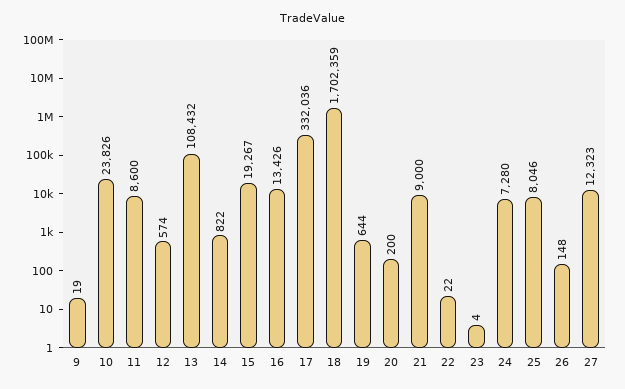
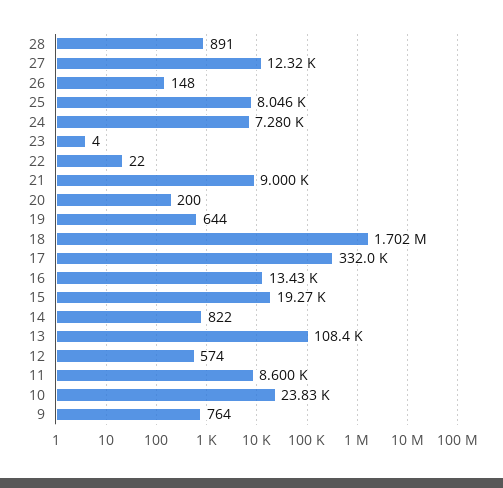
  {
-   "9": 19,
+   "9": 764,
    "10": 23826,
    "11": 8600,
    "12": 574,
    "13": 108432,
    "14": 822,
    "15": 19267,
    "16": 13426,
    "17": 332036,
    "18": 1702359,
    "19": 644,
    "20": 200,
    "21": 9000,
    "22": 22,
    "23": 4,
    "24": 7280,
    "25": 8046,
    "26": 148,
-   "27": 12323
+   "27": 12323,
+   "28": 891
  }

